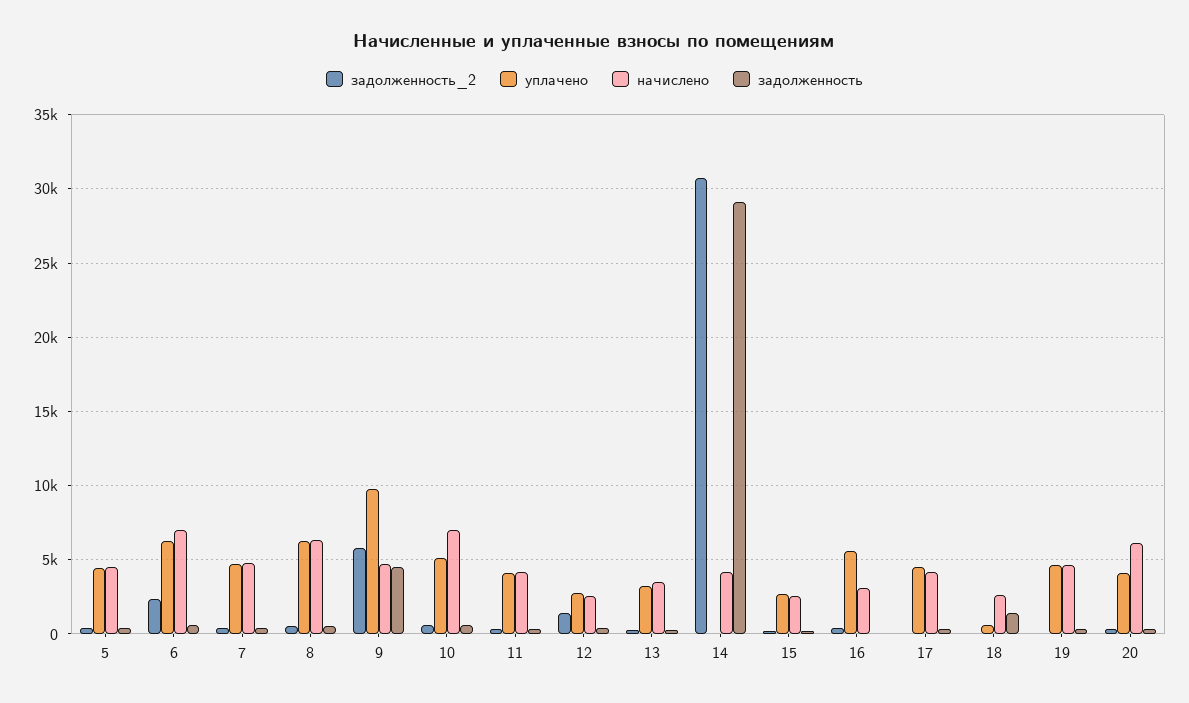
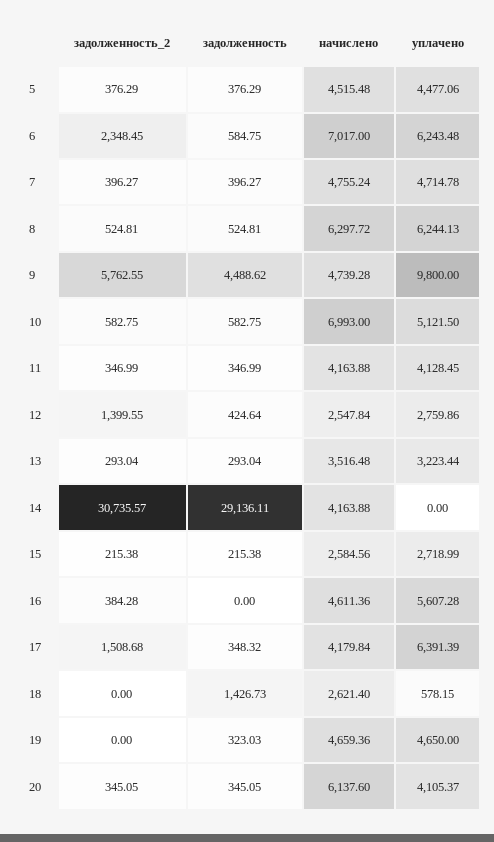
  {
    "задолженность_2": {
      "5": 376.29,
      "6": 2348.45,
      "7": 396.27,
      "8": 524.81,
      "9": 5762.55,
      "10": 582.75,
      "11": 346.99,
      "12": 1399.55,
      "13": 293.04,
      "14": 30735.57,
      "15": 215.38,
      "16": 384.28,
-     "17": 0,
+     "17": 1508.68,
      "18": 0,
      "19": 0,
      "20": 345.05
    },
    "уплачено": {
      "5": 4477.06,
      "6": 6243.48,
      "7": 4714.78,
      "8": 6244.13,
      "9": 9800,
      "10": 5121.5,
      "11": 4128.45,
      "12": 2759.86,
      "13": 3223.44,
      "14": 0,
      "15": 2718.99,
      "16": 5607.28,
-     "17": 4500,
+     "17": 6391.39,
      "18": 578.15,
      "19": 4650,
      "20": 4105.37
    },
    "начислено": {
      "5": 4515.48,
      "6": 7017,
      "7": 4755.24,
      "8": 6297.72,
      "9": 4739.28,
      "10": 6993,
      "11": 4163.88,
      "12": 2547.84,
      "13": 3516.48,
      "14": 4163.88,
      "15": 2584.56,
-     "16": 3000,
+     "16": 4611.36,
      "17": 4179.84,
      "18": 2621.4,
      "19": 4659.36,
      "20": 6137.6
    },
    "задолженность": {
      "5": 376.29,
      "6": 584.75,
      "7": 396.27,
      "8": 524.81,
      "9": 4488.62,
      "10": 582.75,
      "11": 346.99,
      "12": 424.64,
      "13": 293.04,
      "14": 29136.11,
      "15": 215.38,
      "16": 0,
      "17": 348.32,
      "18": 1426.73,
      "19": 323.03,
      "20": 345.05
    }
  }

